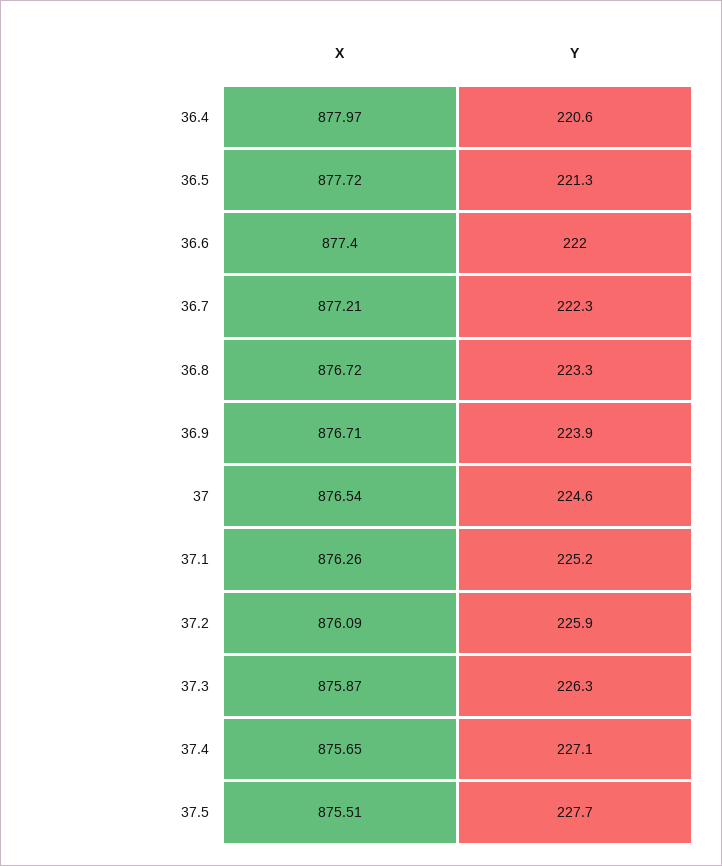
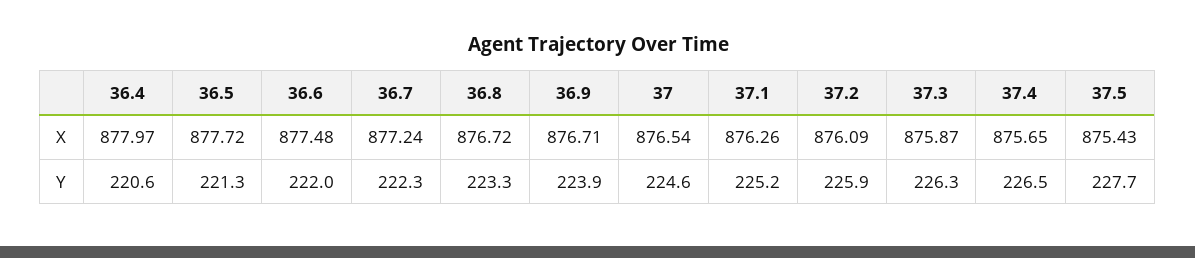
  {
    "X": {
      "36.4": 877.97,
      "36.5": 877.72,
-     "36.6": 877.4,
+     "36.6": 877.48,
-     "36.7": 877.21,
+     "36.7": 877.24,
      "36.8": 876.72,
      "36.9": 876.71,
      "37": 876.54,
      "37.1": 876.26,
      "37.2": 876.09,
      "37.3": 875.87,
      "37.4": 875.65,
-     "37.5": 875.51
+     "37.5": 875.43
    },
    "Y": {
      "36.4": 220.6,
      "36.5": 221.3,
      "36.6": 222,
      "36.7": 222.3,
      "36.8": 223.3,
      "36.9": 223.9,
      "37": 224.6,
      "37.1": 225.2,
      "37.2": 225.9,
      "37.3": 226.3,
-     "37.4": 227.1,
+     "37.4": 226.5,
      "37.5": 227.7
    }
  }

